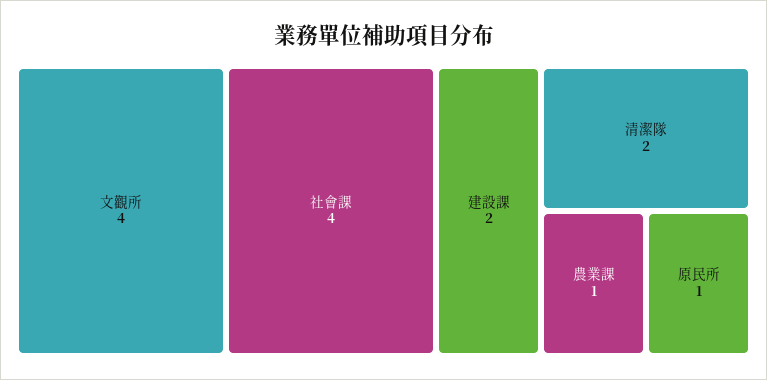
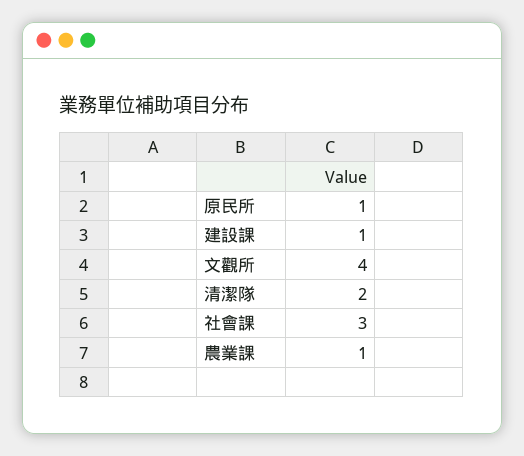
  {
    "文觀所": 4,
-   "社會課": 4,
+   "社會課": 3,
-   "建設課": 2,
+   "建設課": 1,
    "清潔隊": 2,
    "農業課": 1,
    "原民所": 1
  }

